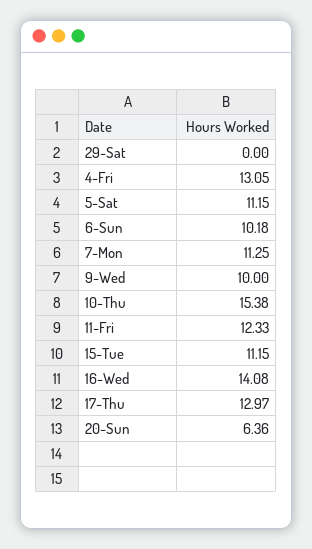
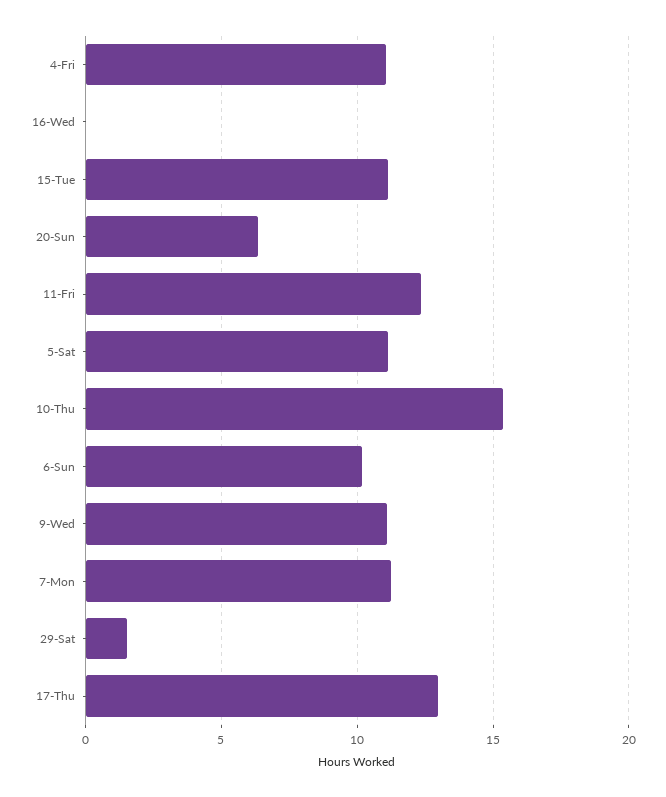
  {
-   "29-Sat": 0,
+   "29-Sat": 1.5,
-   "4-Fri": 13.05,
+   "4-Fri": 11,
    "5-Sat": 11.15,
    "6-Sun": 10.18,
    "7-Mon": 11.25,
-   "9-Wed": 10,
+   "9-Wed": 11,
    "10-Thu": 15.38,
    "11-Fri": 12.33,
    "15-Tue": 11.15,
-   "16-Wed": 14.08,
+   "16-Wed": 0,
    "17-Thu": 12.97,
    "20-Sun": 6.36
  }

